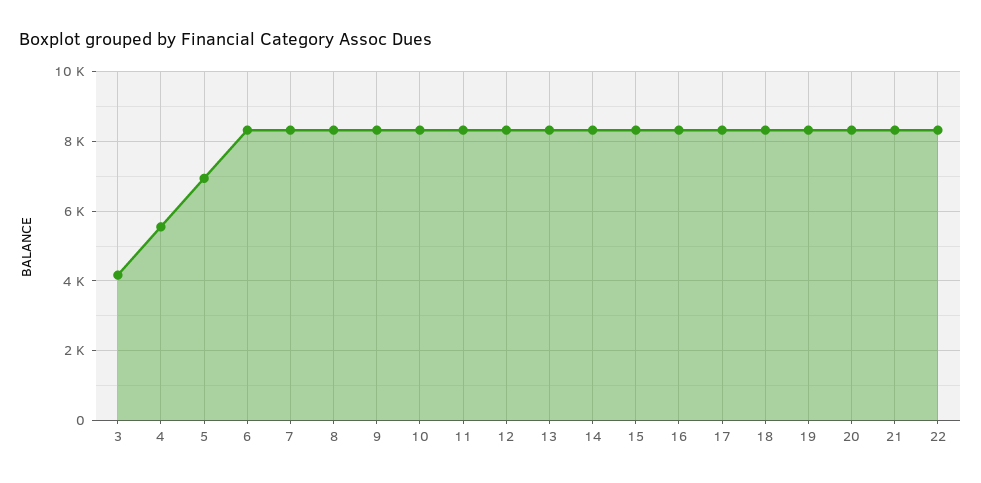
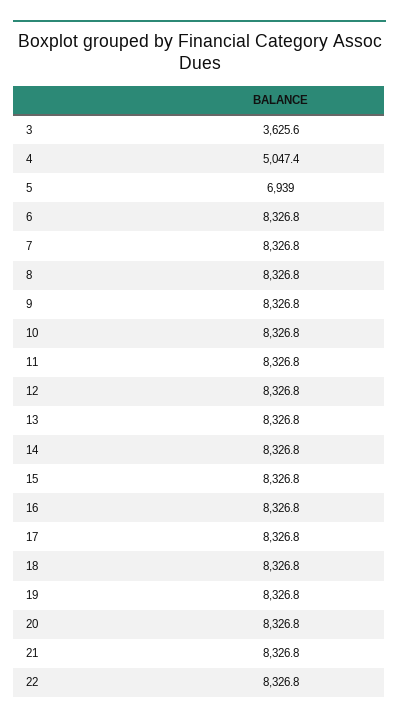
  {
-   "3": 4200,
+   "3": 3625.6,
-   "4": 5600,
+   "4": 5047.4,
    "5": 6939,
    "6": 8326.8,
    "7": 8326.8,
    "8": 8326.8,
    "9": 8326.8,
    "10": 8326.8,
    "11": 8326.8,
    "12": 8326.8,
    "13": 8326.8,
    "14": 8326.8,
    "15": 8326.8,
    "16": 8326.8,
    "17": 8326.8,
    "18": 8326.8,
    "19": 8326.8,
    "20": 8326.8,
    "21": 8326.8,
    "22": 8326.8
  }

